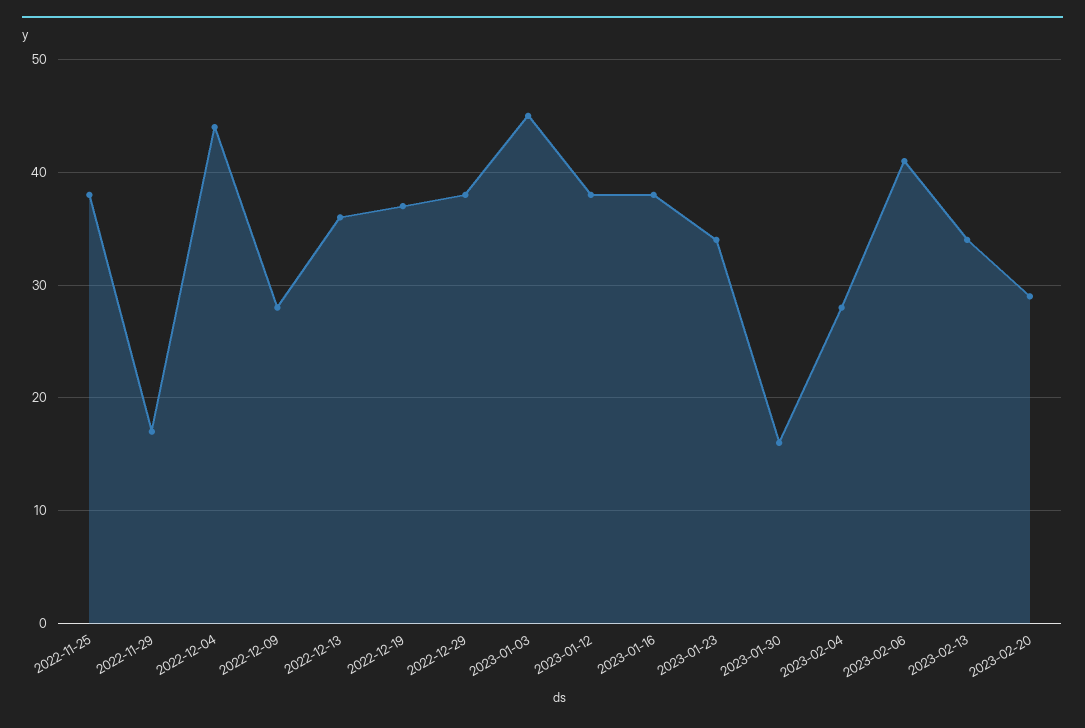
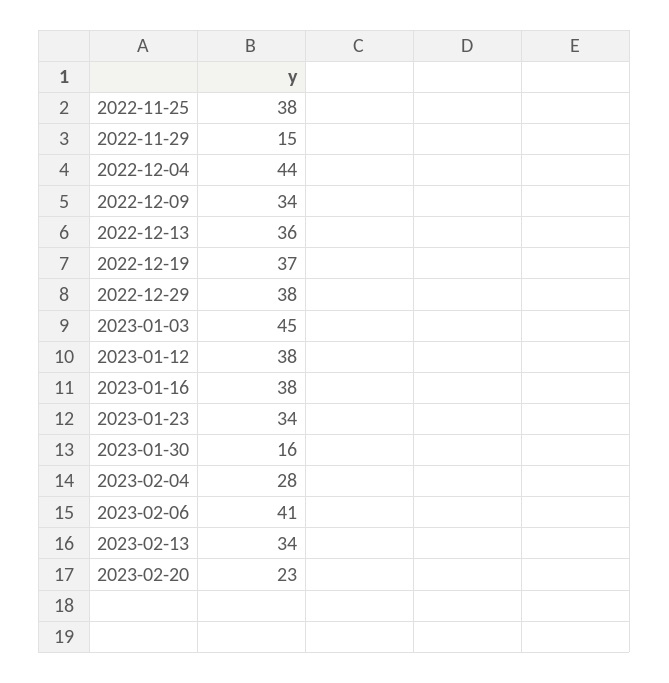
  {
    "2022-11-25": 38,
-   "2022-11-29": 17,
+   "2022-11-29": 15,
    "2022-12-04": 44,
-   "2022-12-09": 28,
+   "2022-12-09": 34,
    "2022-12-13": 36,
    "2022-12-19": 37,
    "2022-12-29": 38,
    "2023-01-03": 45,
    "2023-01-12": 38,
    "2023-01-16": 38,
    "2023-01-23": 34,
    "2023-01-30": 16,
    "2023-02-04": 28,
    "2023-02-06": 41,
    "2023-02-13": 34,
-   "2023-02-20": 29
+   "2023-02-20": 23
  }

